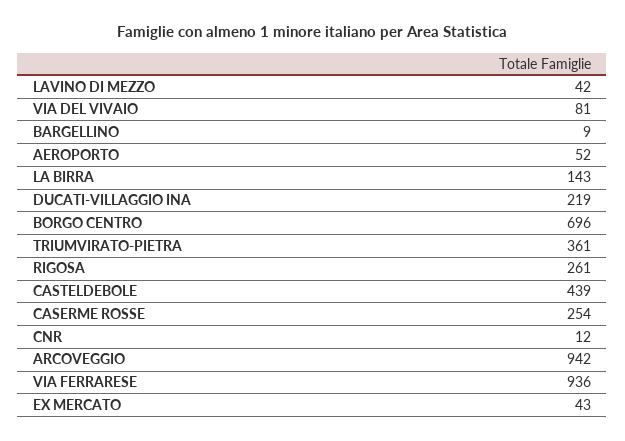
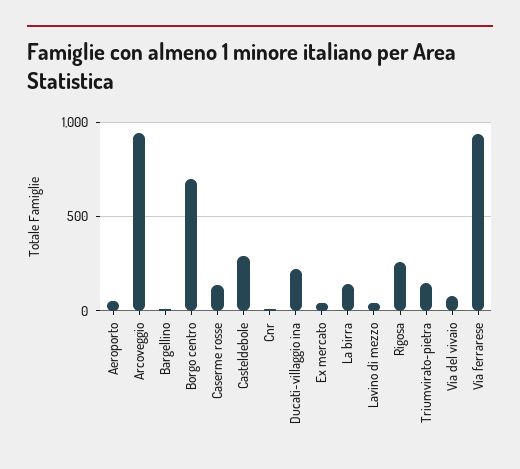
  {
    "LAVINO DI MEZZO": 42,
    "VIA DEL VIVAIO": 81,
    "BARGELLINO": 9,
    "AEROPORTO": 52,
    "LA BIRRA": 143,
    "DUCATI-VILLAGGIO INA": 219,
    "BORGO CENTRO": 696,
-   "TRIUMVIRATO-PIETRA": 361,
+   "TRIUMVIRATO-PIETRA": 150,
    "RIGOSA": 261,
-   "CASTELDEBOLE": 439,
+   "CASTELDEBOLE": 300,
-   "CASERME ROSSE": 254,
+   "CASERME ROSSE": 150,
    "CNR": 12,
    "ARCOVEGGIO": 942,
    "VIA FERRARESE": 936,
    "EX MERCATO": 43
  }

